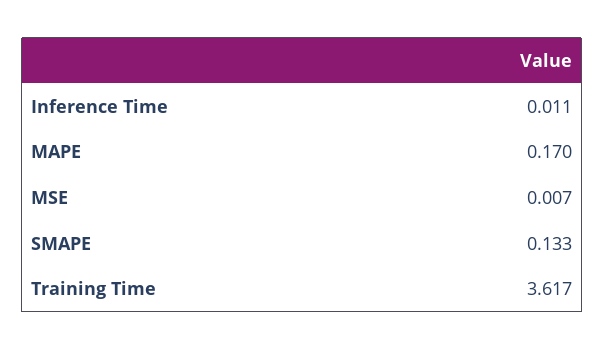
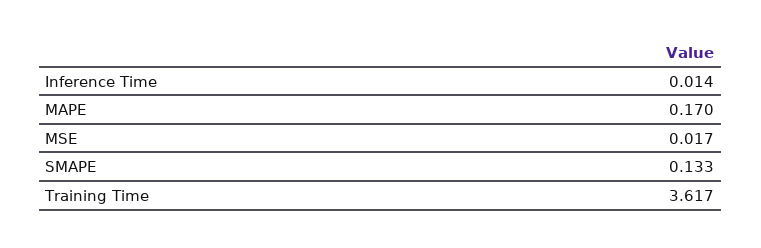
  {
-   "Inference Time": 0.011,
+   "Inference Time": 0.014,
    "MAPE": 0.17,
-   "MSE": 0.007,
+   "MSE": 0.017,
    "SMAPE": 0.133,
    "Training Time": 3.617
  }

